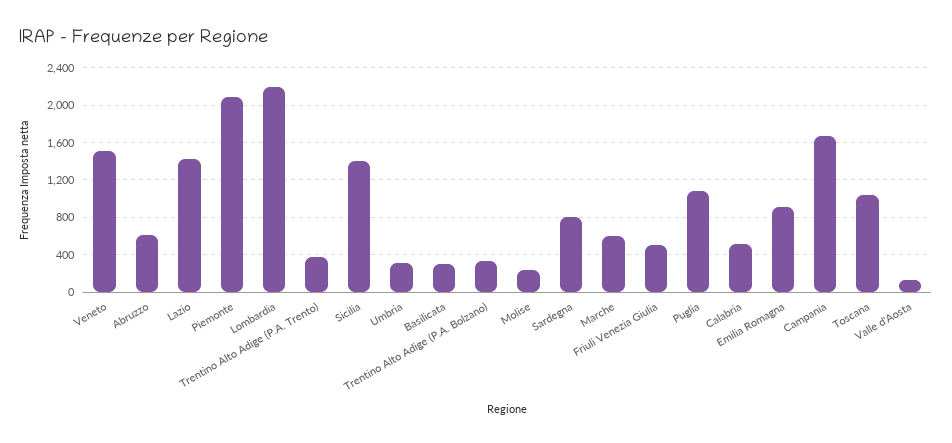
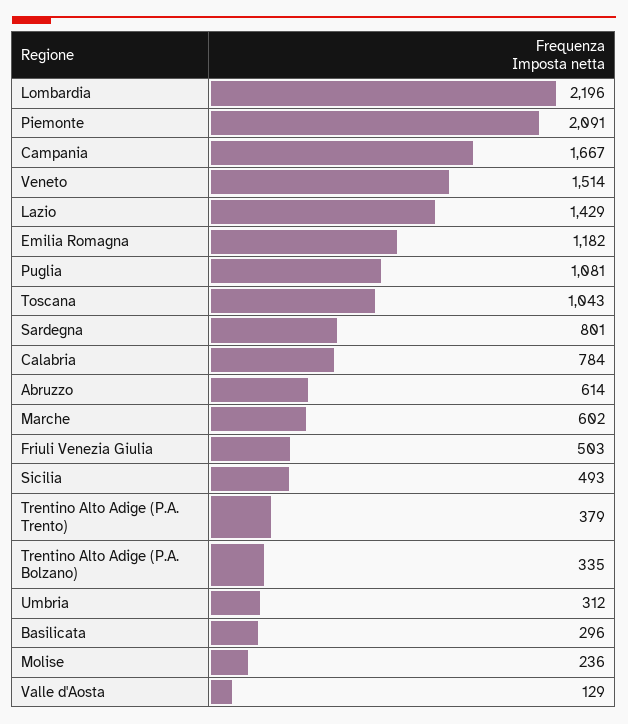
  {
    "Veneto": 1514,
    "Abruzzo": 614,
    "Lazio": 1429,
    "Piemonte": 2091,
    "Lombardia": 2196,
    "Trentino Alto Adige (P.A. Trento)": 379,
-   "Sicilia": 1400,
+   "Sicilia": 493,
    "Umbria": 312,
    "Basilicata": 296,
    "Trentino Alto Adige (P.A. Bolzano)": 335,
    "Molise": 236,
    "Sardegna": 801,
    "Marche": 602,
    "Friuli Venezia Giulia": 503,
    "Puglia": 1081,
-   "Calabria": 500,
+   "Calabria": 784,
-   "Emilia Romagna": 900,
+   "Emilia Romagna": 1182,
    "Campania": 1667,
    "Toscana": 1043,
    "Valle d'Aosta": 129
  }

